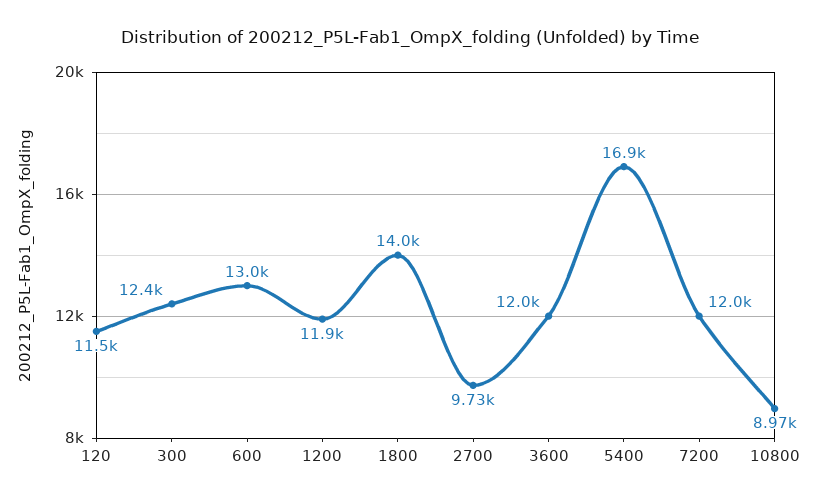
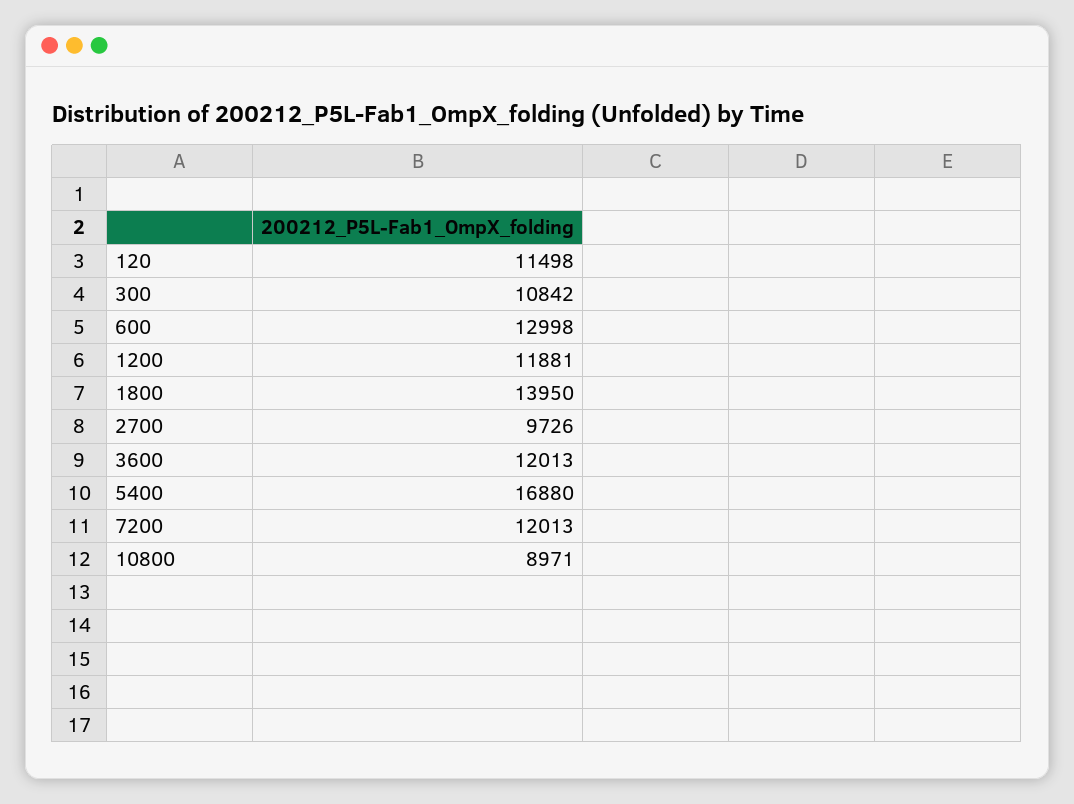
  {
    "120": 11498,
-   "300": 12400,
+   "300": 10842,
    "600": 12998,
    "1200": 11881,
    "1800": 13950,
    "2700": 9726,
    "3600": 12013,
    "5400": 16880,
    "7200": 12013,
    "10800": 8971
  }

